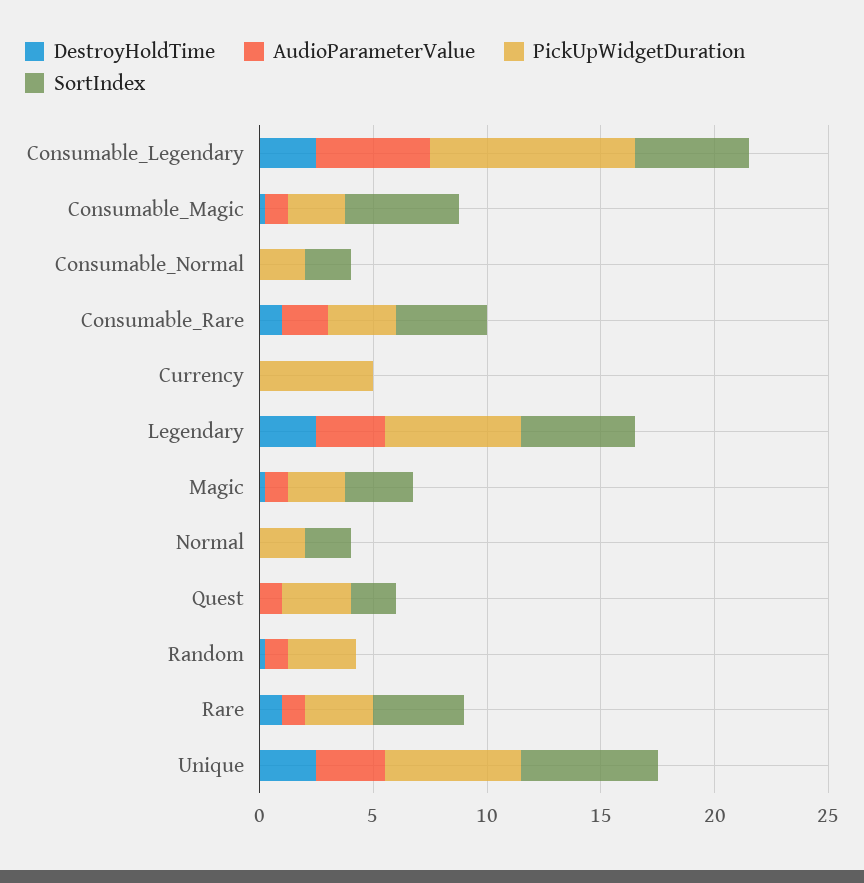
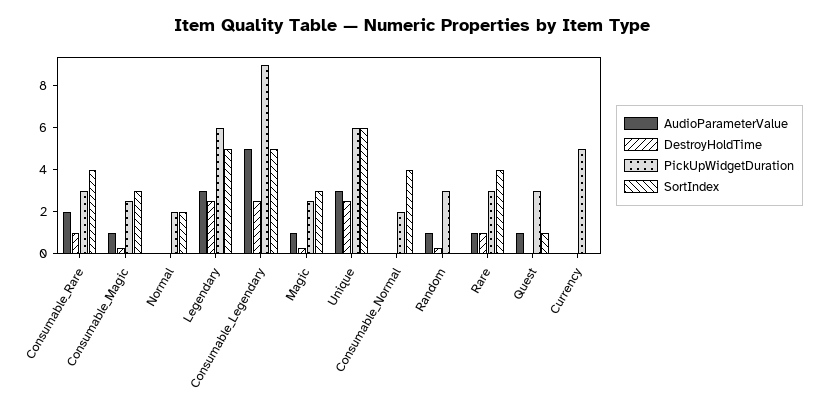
  {
    "DestroyHoldTime": {
      "Consumable_Legendary": 2.5,
      "Consumable_Magic": 0.5,
      "Consumable_Normal": 0,
      "Consumable_Rare": 1,
      "Currency": 0,
      "Legendary": 2.5,
      "Magic": 0.5,
      "Normal": 0,
      "Quest": 0,
      "Random": 0.5,
      "Rare": 1,
      "Unique": 2.5
    },
    "AudioParameterValue": {
      "Consumable_Legendary": 5,
      "Consumable_Magic": 1,
      "Consumable_Normal": 0,
      "Consumable_Rare": 2,
      "Currency": 0,
      "Legendary": 3,
      "Magic": 1,
      "Normal": 0,
      "Quest": 1,
      "Random": 1,
      "Rare": 1,
      "Unique": 3
    },
    "PickUpWidgetDuration": {
      "Consumable_Legendary": 9,
      "Consumable_Magic": 2.5,
      "Consumable_Normal": 2,
      "Consumable_Rare": 3,
      "Currency": 5,
      "Legendary": 6,
      "Magic": 2.5,
      "Normal": 2,
      "Quest": 3,
      "Random": 3,
      "Rare": 3,
      "Unique": 6
    },
    "SortIndex": {
      "Consumable_Legendary": 5,
-     "Consumable_Magic": 5,
+     "Consumable_Magic": 3,
-     "Consumable_Normal": 2,
+     "Consumable_Normal": 4,
      "Consumable_Rare": 4,
      "Currency": 0,
      "Legendary": 5,
      "Magic": 3,
      "Normal": 2,
-     "Quest": 2,
+     "Quest": 1,
      "Random": 0,
      "Rare": 4,
      "Unique": 6
    }
  }

